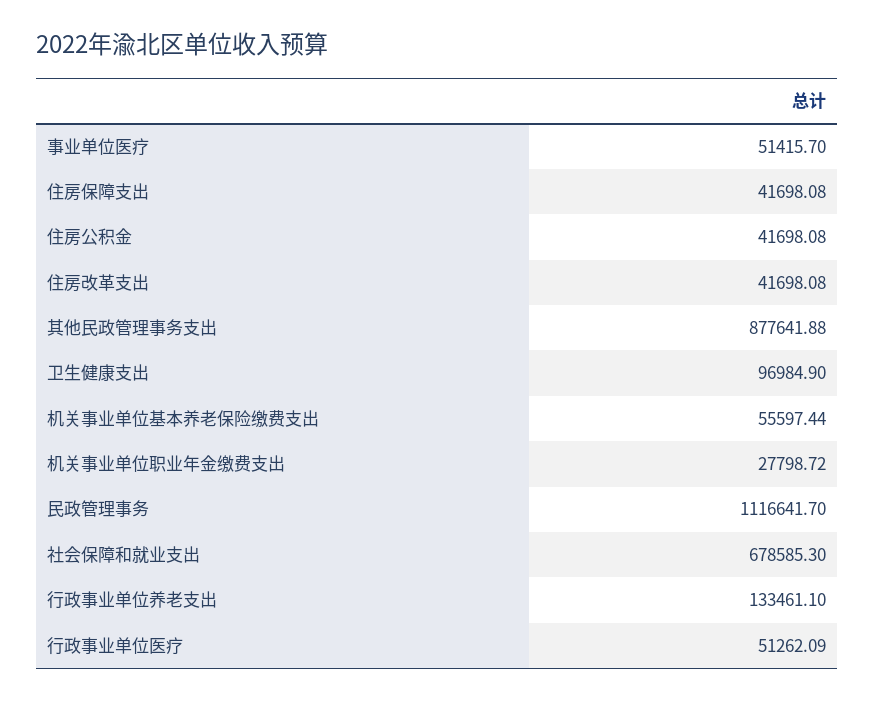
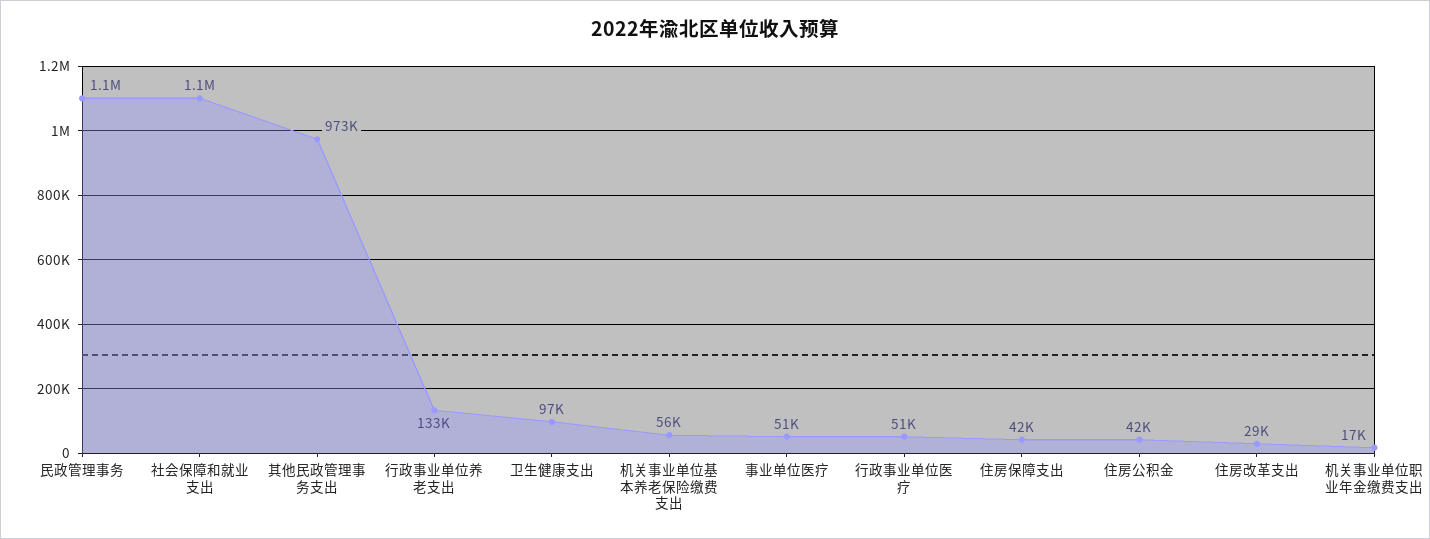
  {
    "事业单位医疗": 51415.7,
    "住房保障支出": 41698.08,
    "住房公积金": 41698.08,
-   "住房改革支出": 41698.08,
+   "住房改革支出": 29000,
-   "其他民政管理事务支出": 877641.88,
+   "其他民政管理事务支出": 973000,
    "卫生健康支出": 96984.9,
    "机关事业单位基本养老保险缴费支出": 55597.44,
-   "机关事业单位职业年金缴费支出": 27798.72,
+   "机关事业单位职业年金缴费支出": 17000,
    "民政管理事务": 1116641.7,
-   "社会保障和就业支出": 678585.3,
+   "社会保障和就业支出": 1100000,
    "行政事业单位养老支出": 133461.1,
    "行政事业单位医疗": 51262.09
  }

